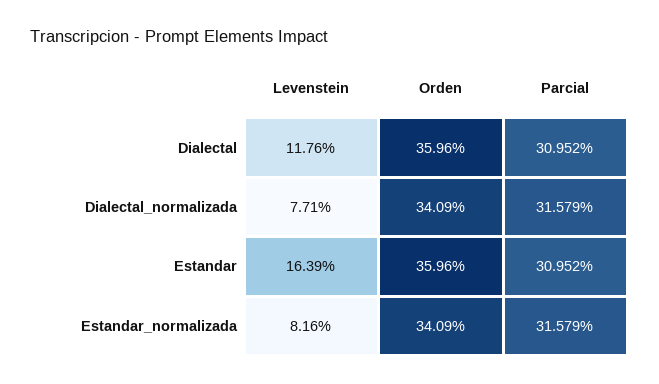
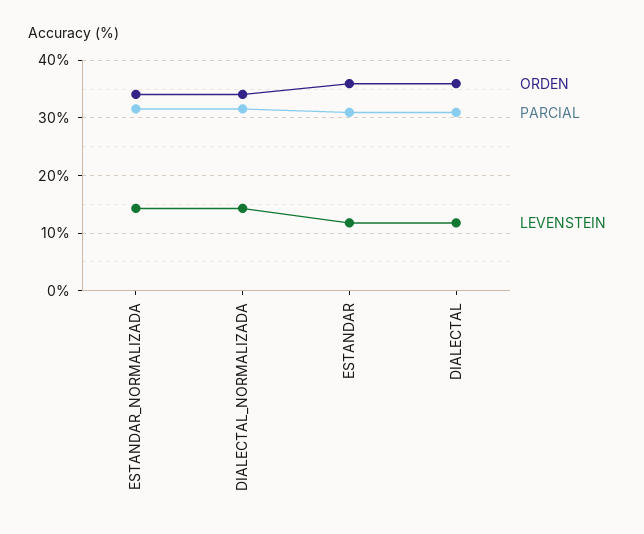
  {
    "Levenstein": {
      "Dialectal": 11.76,
-     "Dialectal_normalizada": 7.71,
+     "Dialectal_normalizada": 14,
-     "Estandar": 16.39,
+     "Estandar": 12,
-     "Estandar_normalizada": 8.16
+     "Estandar_normalizada": 14
    },
    "Orden": {
      "Dialectal": 35.96,
      "Dialectal_normalizada": 34.09,
      "Estandar": 35.96,
      "Estandar_normalizada": 34.09
    },
    "Parcial": {
      "Dialectal": 30.952,
      "Dialectal_normalizada": 31.579,
      "Estandar": 30.952,
      "Estandar_normalizada": 31.579
    }
  }

